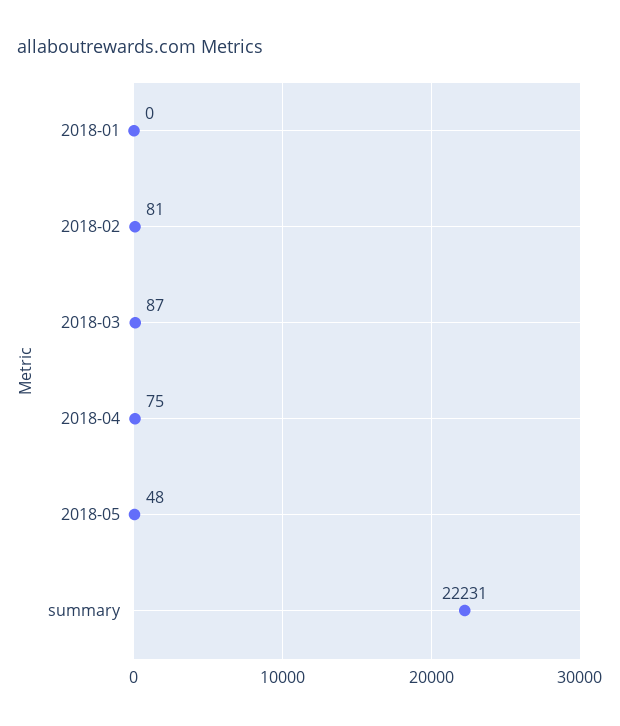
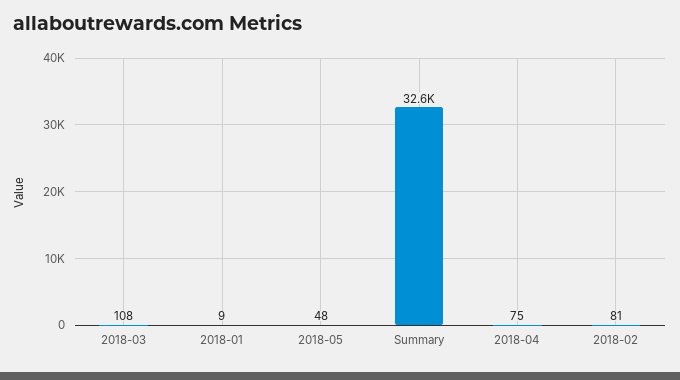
  {
-   "2018-01": 0,
+   "2018-01": 9,
    "2018-02": 81,
-   "2018-03": 87,
+   "2018-03": 108,
    "2018-04": 75,
    "2018-05": 48,
-   "summary": 22231
+   "summary": 32600
  }

